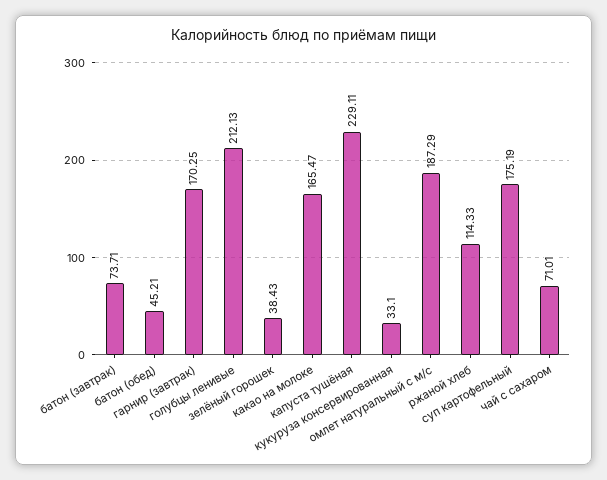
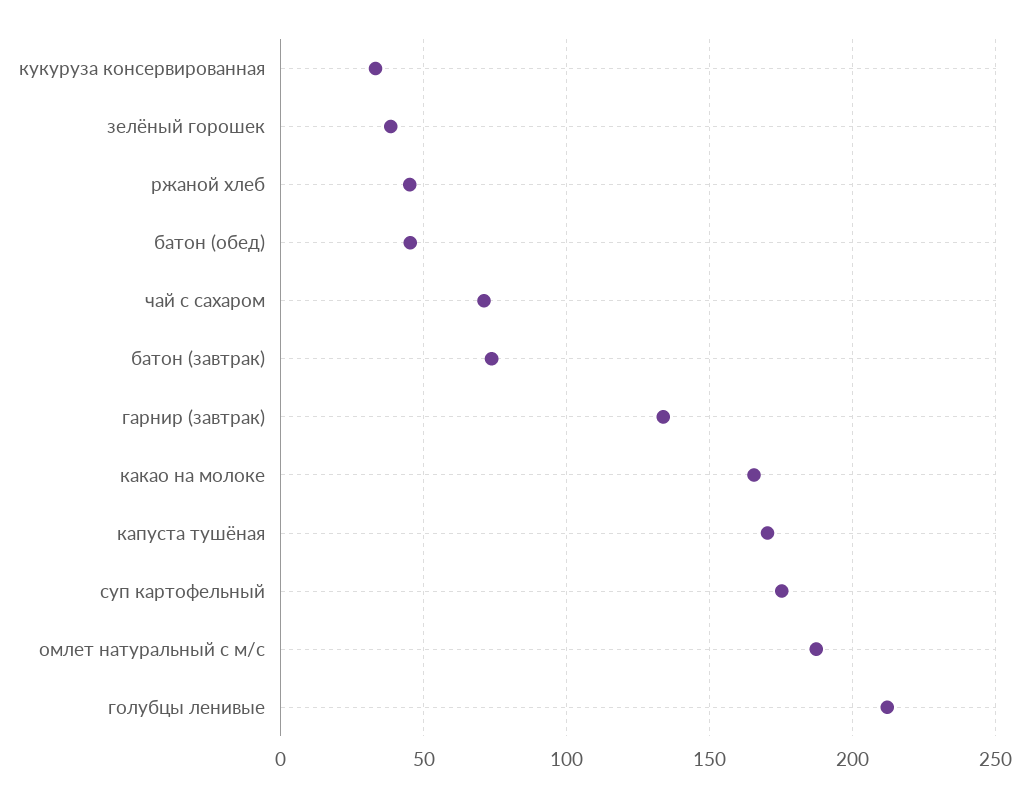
  {
    "батон (завтрак)": 73.71,
    "батон (обед)": 45.21,
-   "гарнир (завтрак)": 170.25,
+   "гарнир (завтрак)": 135,
    "голубцы ленивые": 212.13,
    "зелёный горошек": 38.43,
    "какао на молоке": 165.47,
-   "капуста тушёная": 229.11,
+   "капуста тушёная": 170,
    "кукуруза консервированная": 33.1,
    "омлет натуральный с м/с": 187.29,
-   "ржаной хлеб": 114.33,
+   "ржаной хлеб": 45,
    "суп картофельный": 175.19,
    "чай с сахаром": 71.01
  }

